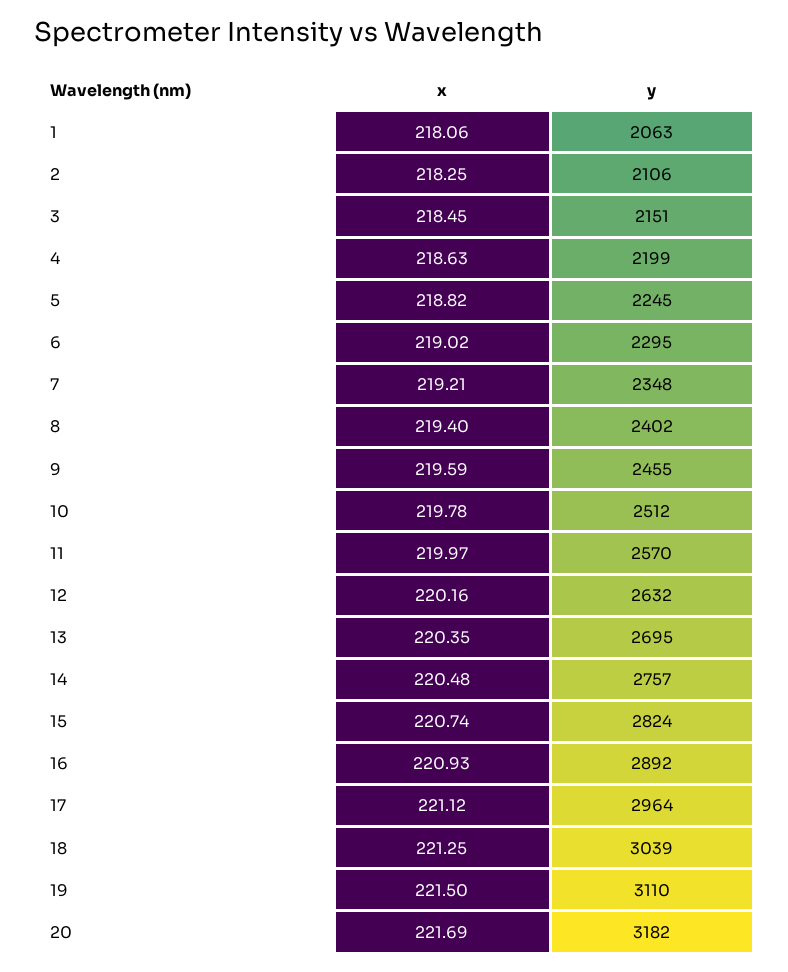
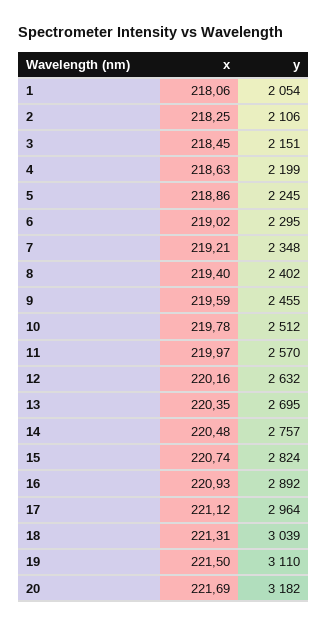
  {
    "x": {
      "1": 218.06,
      "2": 218.25,
      "3": 218.45,
      "4": 218.63,
-     "5": 218.82,
+     "5": 218.86,
      "6": 219.02,
      "7": 219.21,
      "8": 219.4,
      "9": 219.59,
      "10": 219.78,
      "11": 219.97,
      "12": 220.16,
      "13": 220.35,
      "14": 220.48,
      "15": 220.74,
      "16": 220.93,
      "17": 221.12,
-     "18": 221.25,
+     "18": 221.31,
      "19": 221.5,
      "20": 221.69
    },
    "y": {
-     "1": 2063,
+     "1": 2054,
      "2": 2106,
      "3": 2151,
      "4": 2199,
      "5": 2245,
      "6": 2295,
      "7": 2348,
      "8": 2402,
      "9": 2455,
      "10": 2512,
      "11": 2570,
      "12": 2632,
      "13": 2695,
      "14": 2757,
      "15": 2824,
      "16": 2892,
      "17": 2964,
      "18": 3039,
      "19": 3110,
      "20": 3182
    }
  }

